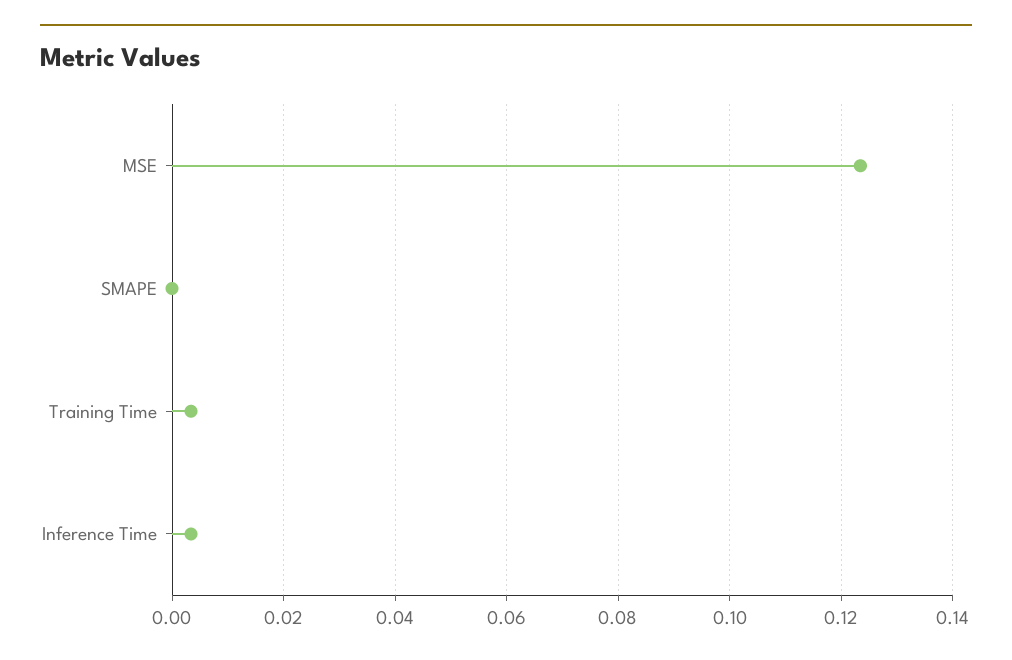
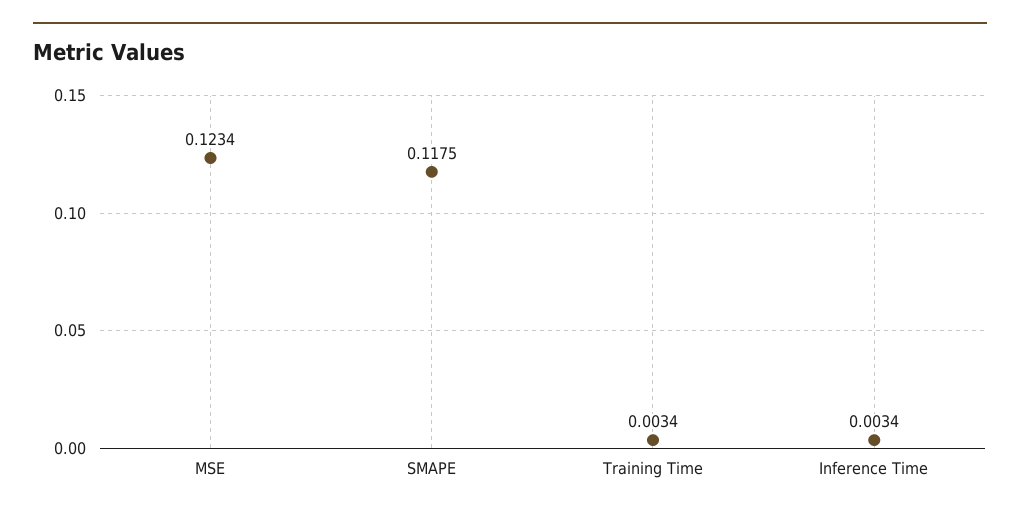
  {
    "MSE": 0.1234,
-   "SMAPE": 0,
+   "SMAPE": 0.1175,
    "Training Time": 0.0034,
    "Inference Time": 0.0034
  }

